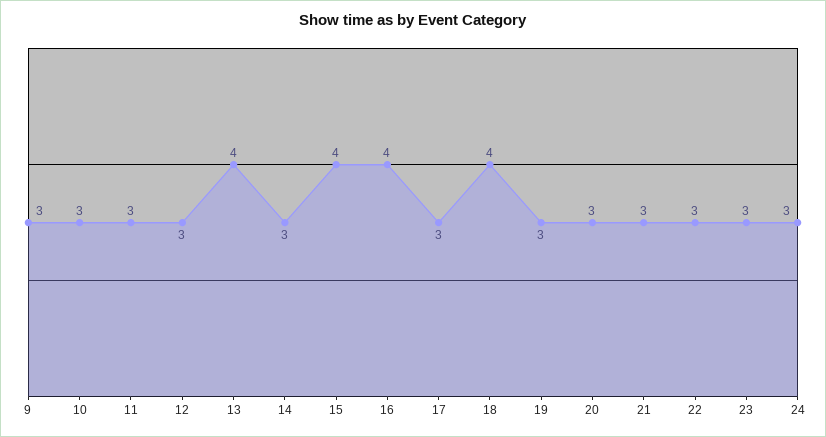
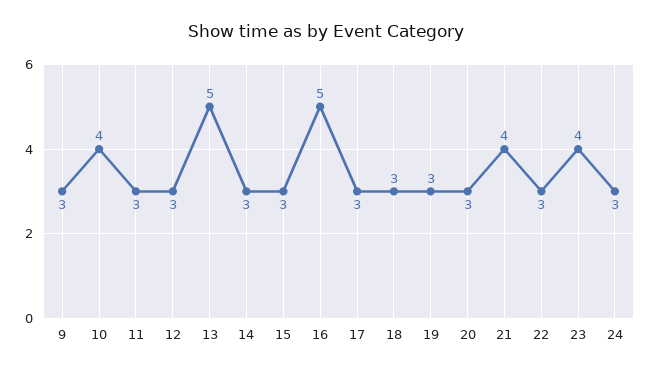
  {
    "9": 3,
-   "10": 3,
+   "10": 4,
    "11": 3,
    "12": 3,
-   "13": 4,
+   "13": 5,
    "14": 3,
-   "15": 4,
+   "15": 3,
-   "16": 4,
+   "16": 5,
    "17": 3,
-   "18": 4,
+   "18": 3,
    "19": 3,
    "20": 3,
-   "21": 3,
+   "21": 4,
    "22": 3,
-   "23": 3,
+   "23": 4,
    "24": 3
  }

